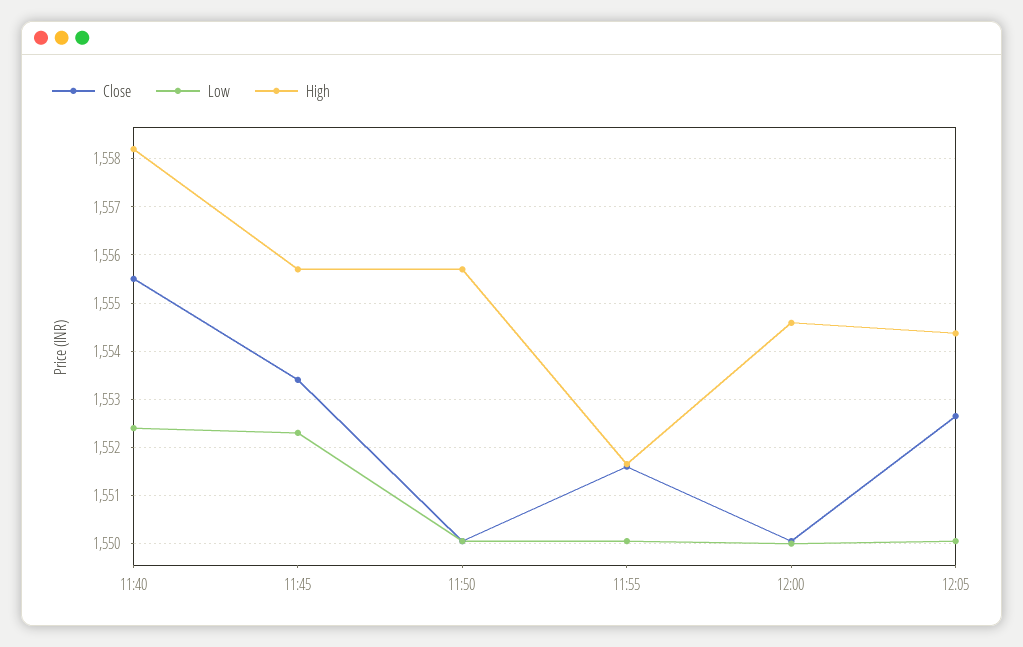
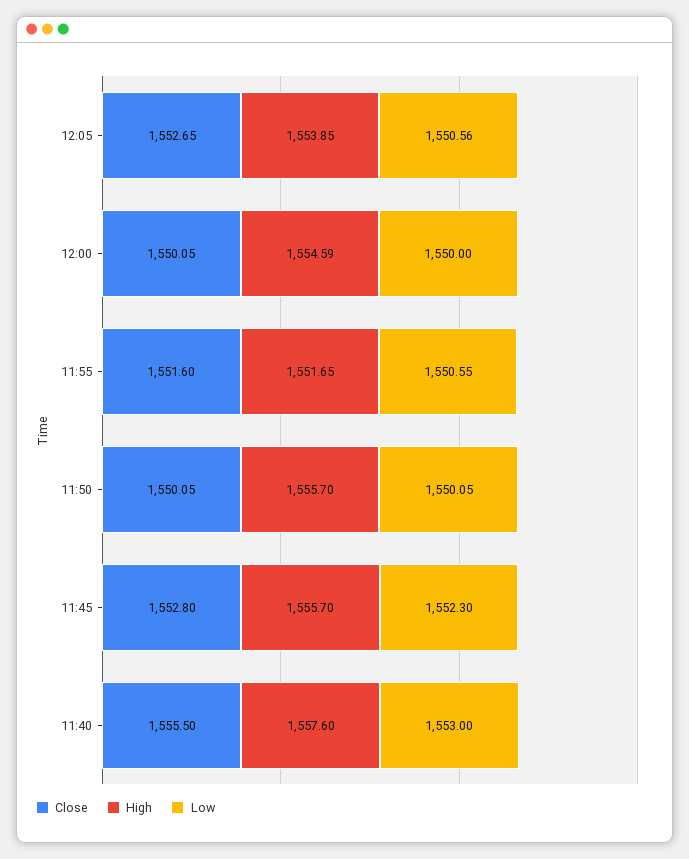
  {
    "Close": {
      "11:40": 1555.5,
-     "11:45": 1553.4,
+     "11:45": 1552.8,
      "11:50": 1550.05,
      "11:55": 1551.6,
      "12:00": 1550.05,
      "12:05": 1552.65
    },
    "Low": {
-     "11:40": 1552.4,
+     "11:40": 1553,
      "11:45": 1552.3,
      "11:50": 1550.05,
-     "11:55": 1550,
+     "11:55": 1550.55,
      "12:00": 1550,
-     "12:05": 1550
+     "12:05": 1550.56
    },
    "High": {
-     "11:40": 1558.2,
+     "11:40": 1557.6,
      "11:45": 1555.7,
      "11:50": 1555.7,
      "11:55": 1551.65,
      "12:00": 1554.59,
-     "12:05": 1554.4
+     "12:05": 1553.85
    }
  }

